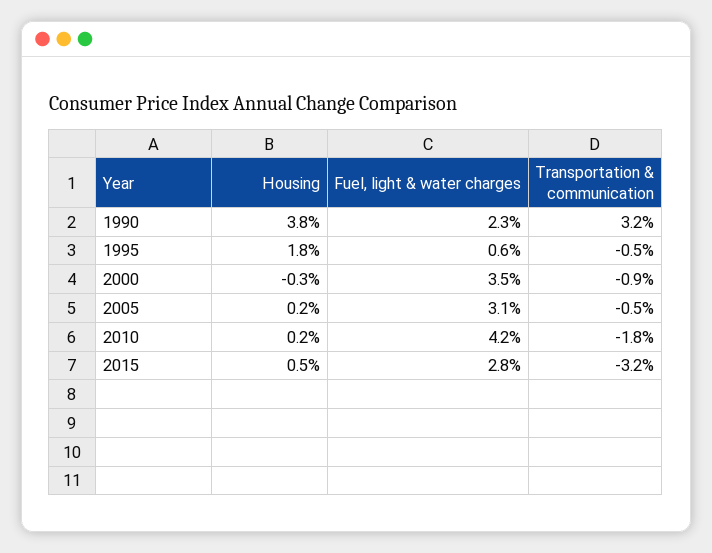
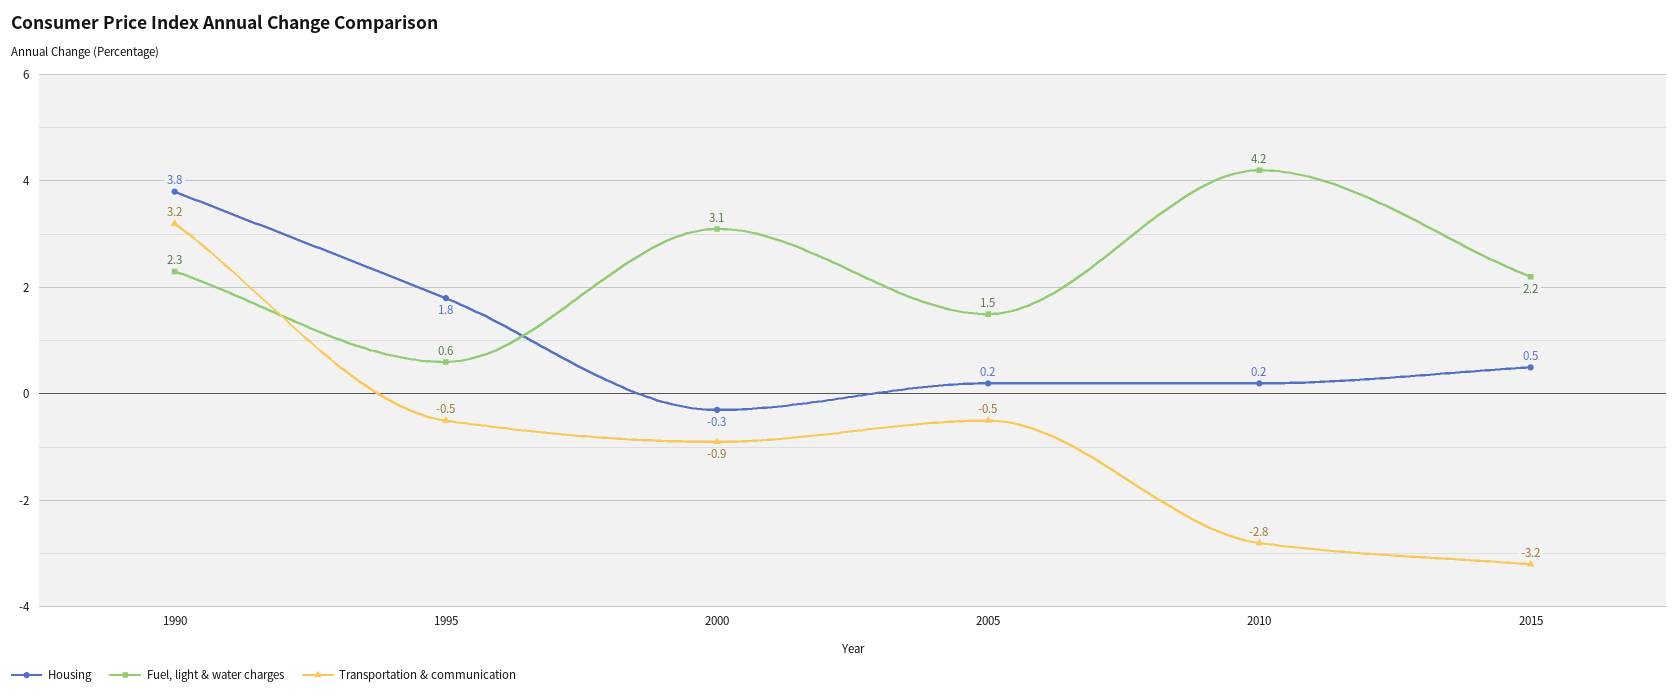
  {
    "Housing": {
      "1990": 3.8,
      "1995": 1.8,
      "2000": -0.3,
      "2005": 0.2,
      "2010": 0.2,
      "2015": 0.5
    },
    "Fuel, light & water charges": {
      "1990": 2.3,
      "1995": 0.6,
-     "2000": 3.5,
+     "2000": 3.1,
-     "2005": 3.1,
+     "2005": 1.5,
      "2010": 4.2,
-     "2015": 2.8
+     "2015": 2.2
    },
    "Transportation & communication": {
      "1990": 3.2,
      "1995": -0.5,
      "2000": -0.9,
      "2005": -0.5,
-     "2010": -1.8,
+     "2010": -2.8,
      "2015": -3.2
    }
  }

